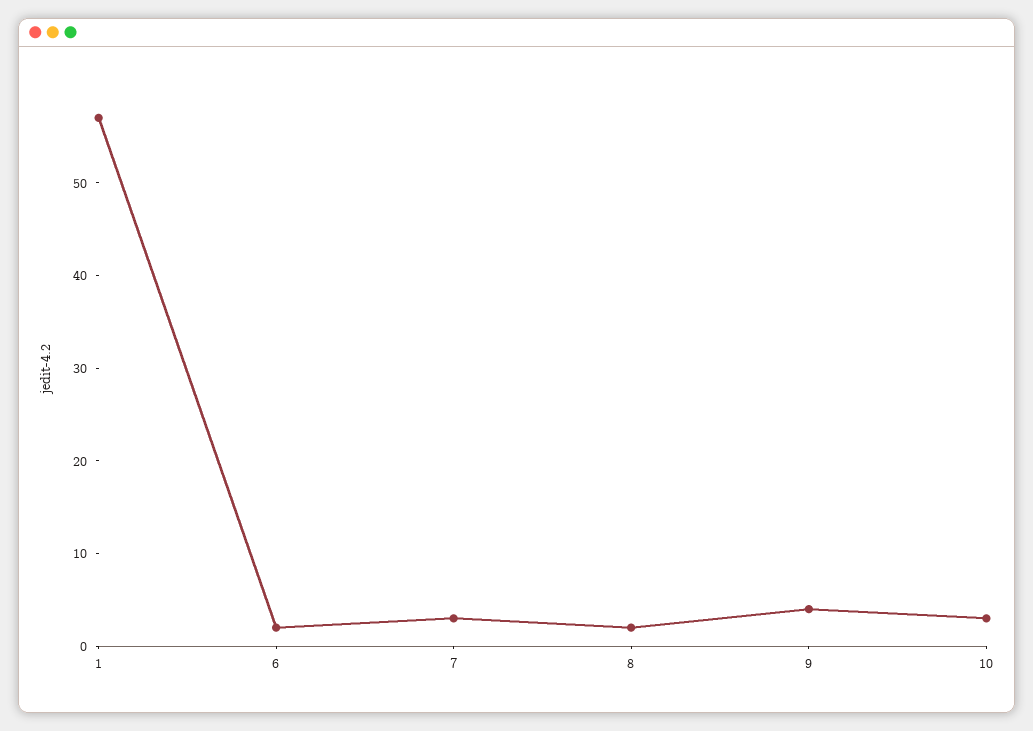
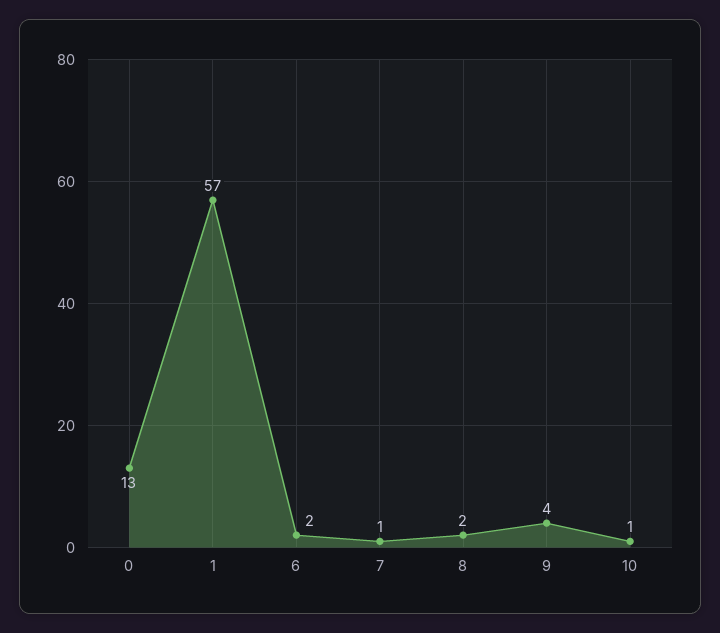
  {
    "1": 57,
    "6": 2,
-   "7": 3,
+   "7": 1,
    "8": 2,
    "9": 4,
-   "10": 3
+   "10": 1,
+   "0": 13
  }

